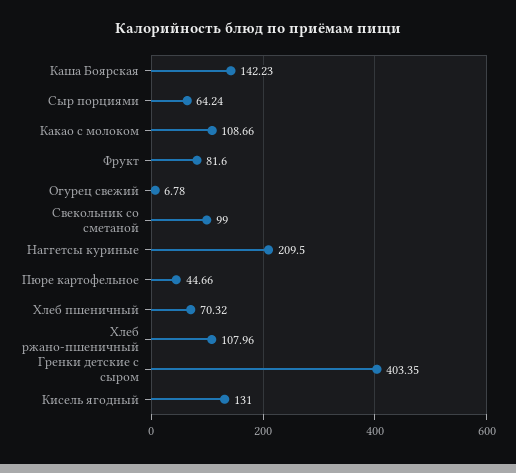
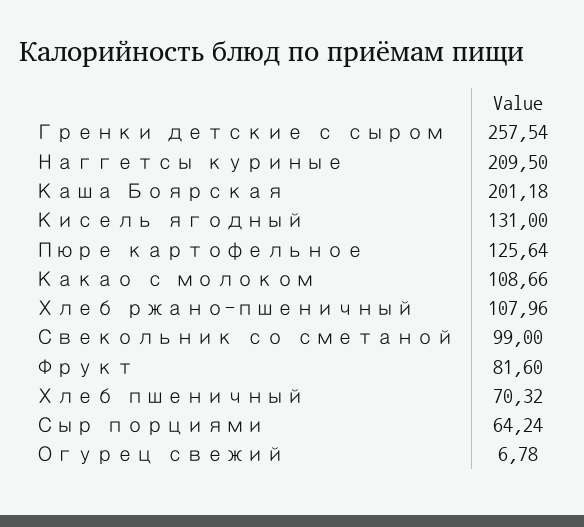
  {
-   "Каша Боярская": 142.23,
+   "Каша Боярская": 201.18,
    "Сыр порциями": 64.24,
    "Какао с молоком": 108.66,
    "Фрукт": 81.6,
    "Огурец свежий": 6.78,
    "Свекольник со сметаной": 99,
    "Наггетсы куриные": 209.5,
-   "Пюре картофельное": 44.66,
+   "Пюре картофельное": 125.64,
    "Хлеб пшеничный": 70.32,
    "Хлеб ржано-пшеничный": 107.96,
-   "Гренки детские с сыром": 403.35,
+   "Гренки детские с сыром": 257.54,
    "Кисель ягодный": 131
  }

